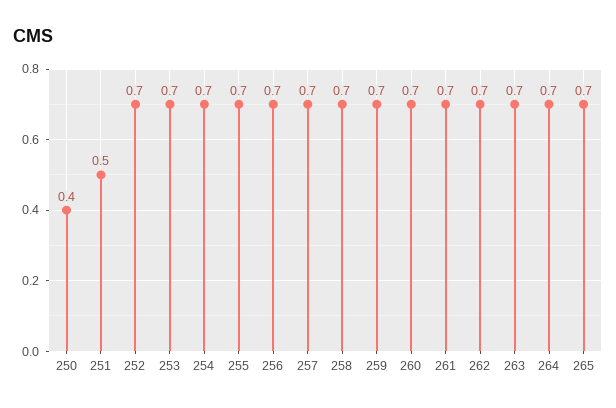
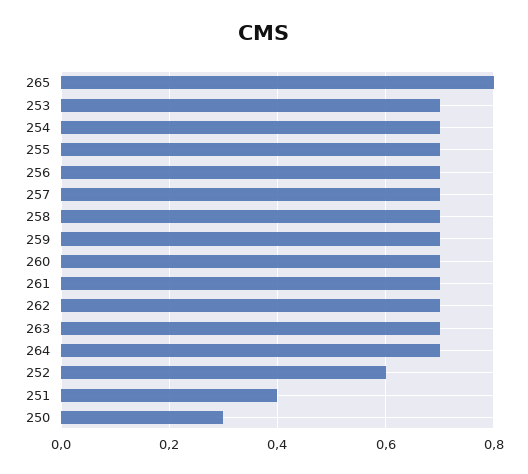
  {
-   "250": 0.4,
+   "250": 0.3,
-   "251": 0.5,
+   "251": 0.4,
-   "252": 0.7,
+   "252": 0.6,
    "253": 0.7,
    "254": 0.7,
    "255": 0.7,
    "256": 0.7,
    "257": 0.7,
    "258": 0.7,
    "259": 0.7,
    "260": 0.7,
    "261": 0.7,
    "262": 0.7,
    "263": 0.7,
    "264": 0.7,
-   "265": 0.7
+   "265": 0.8
  }

